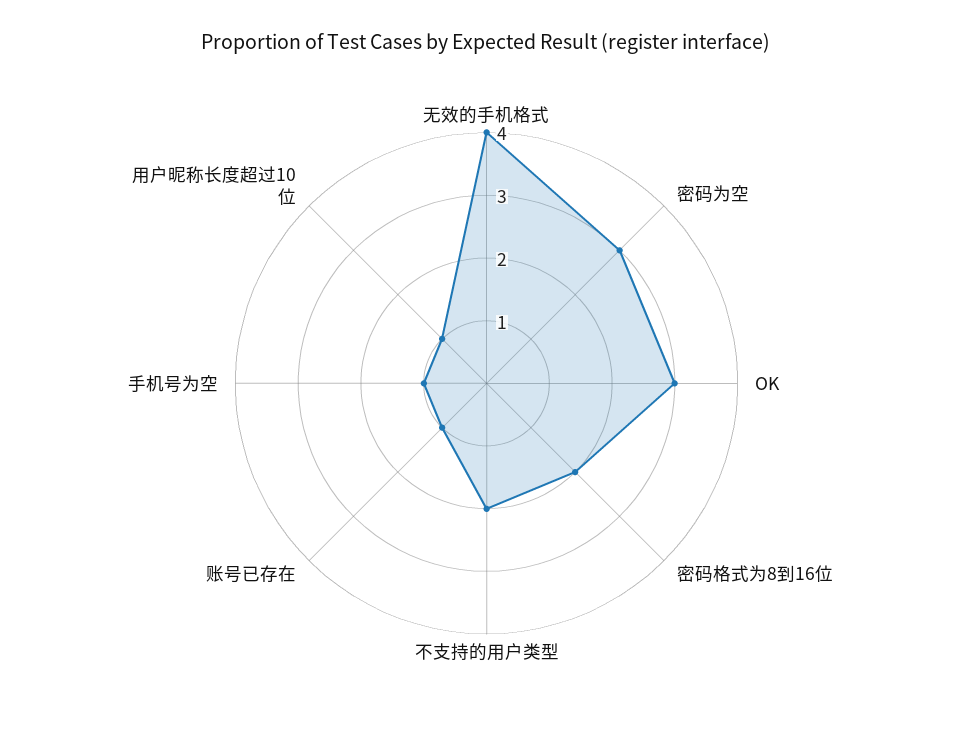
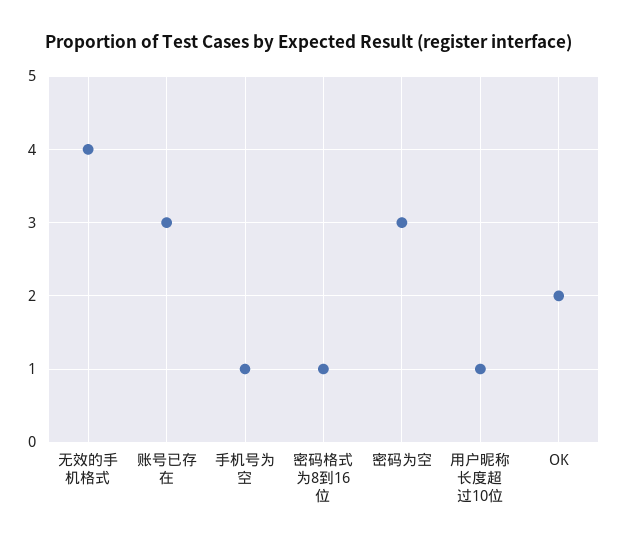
  {
    "无效的手机格式": 4,
    "密码为空": 3,
-   "OK": 3,
+   "OK": 2,
-   "密码格式为8到16位": 2,
+   "密码格式为8到16位": 1,
-   "不支持的用户类型": 2,
-   "账号已存在": 1,
+   "账号已存在": 3,
    "手机号为空": 1,
    "用户昵称长度超过10位": 1
  }

